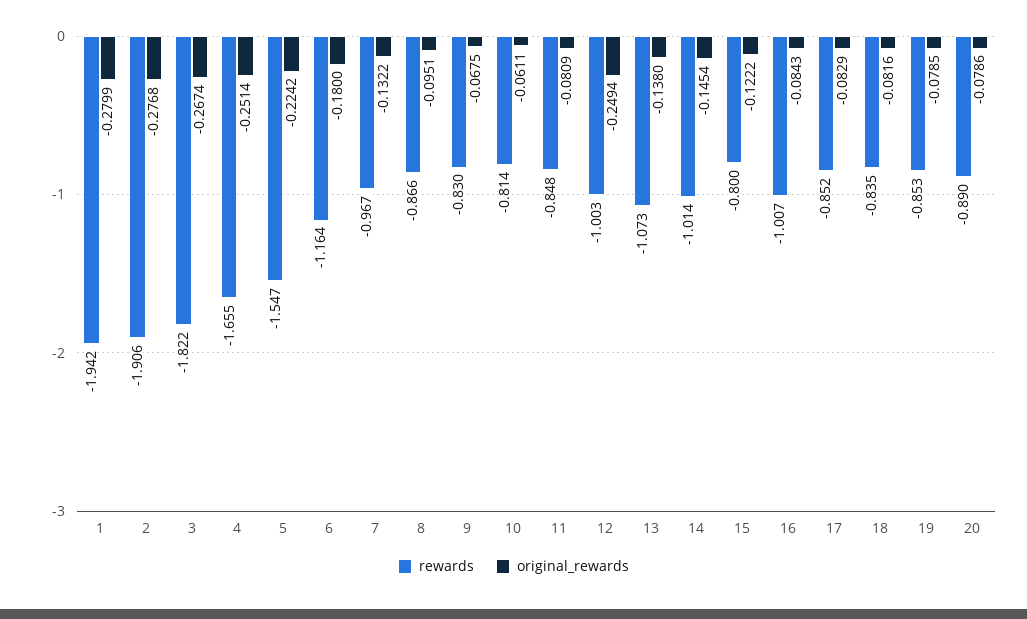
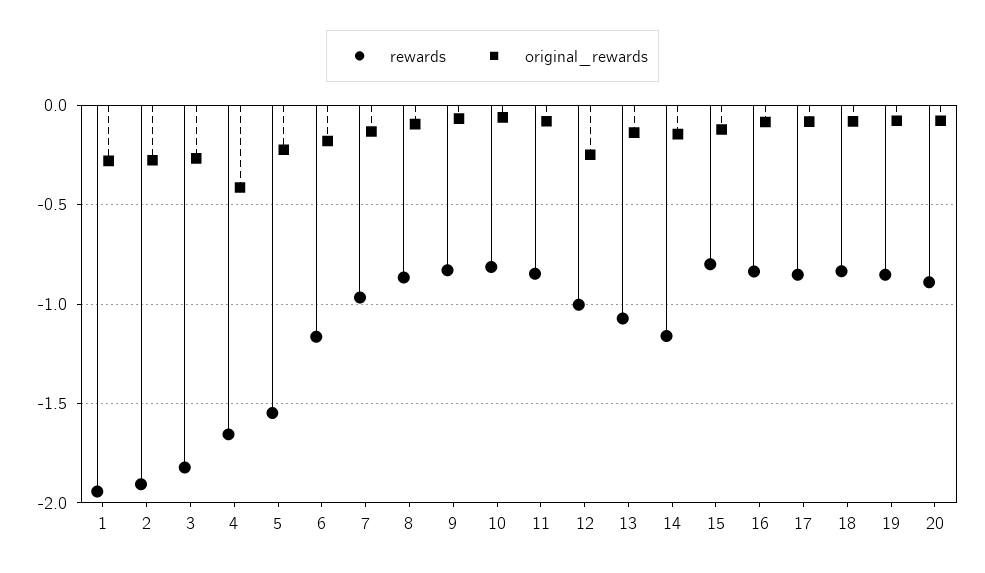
  {
    "rewards": {
      "1": -1.942,
      "2": -1.906,
      "3": -1.822,
      "4": -1.655,
      "5": -1.547,
      "6": -1.164,
      "7": -0.967,
      "8": -0.866,
      "9": -0.83,
      "10": -0.814,
      "11": -0.848,
      "12": -1.003,
      "13": -1.073,
-     "14": -1.014,
+     "14": -1.15,
      "15": -0.8,
-     "16": -1.007,
+     "16": -0.85,
      "17": -0.852,
      "18": -0.835,
      "19": -0.853,
      "20": -0.89
    },
    "original_rewards": {
      "1": -0.2799,
      "2": -0.2768,
      "3": -0.2674,
-     "4": -0.2514,
+     "4": -0.4,
      "5": -0.2242,
      "6": -0.18,
      "7": -0.1322,
      "8": -0.0951,
      "9": -0.0675,
      "10": -0.0611,
      "11": -0.0809,
      "12": -0.2494,
      "13": -0.138,
      "14": -0.1454,
      "15": -0.1222,
      "16": -0.0843,
      "17": -0.0829,
      "18": -0.0816,
      "19": -0.0785,
      "20": -0.0786
    }
  }

